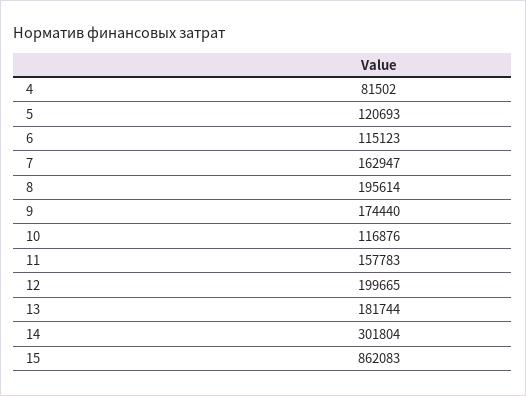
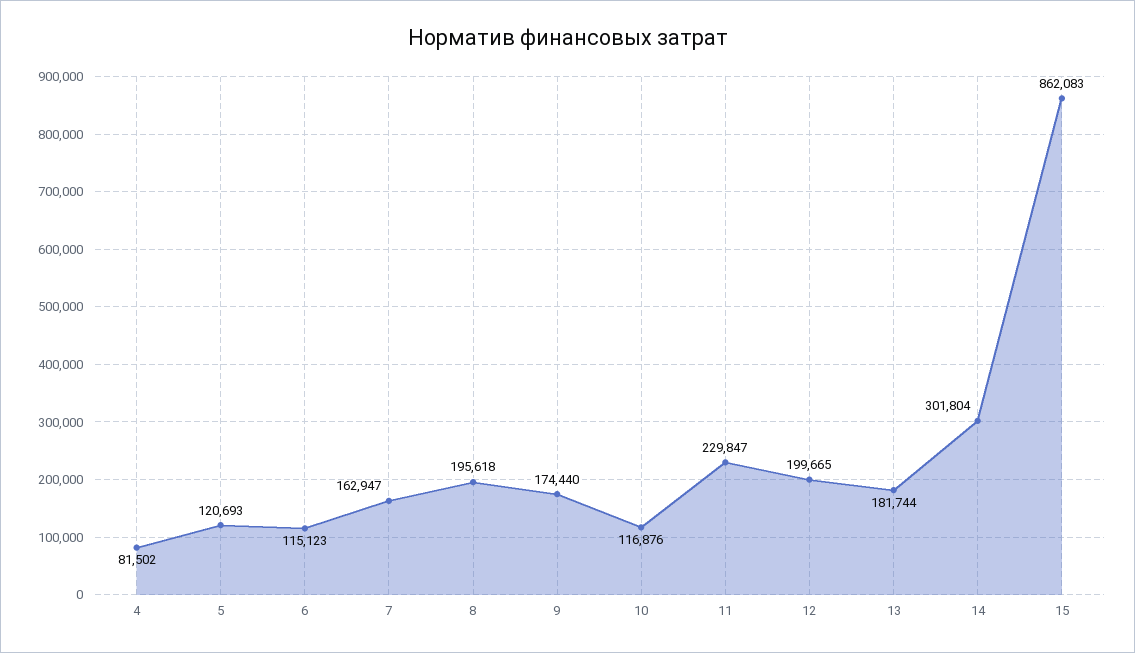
  {
    "4": 81502,
    "5": 120693,
    "6": 115123,
    "7": 162947,
-   "8": 195614,
+   "8": 195618,
    "9": 174440,
    "10": 116876,
-   "11": 157783,
+   "11": 229847,
    "12": 199665,
    "13": 181744,
    "14": 301804,
    "15": 862083
  }

